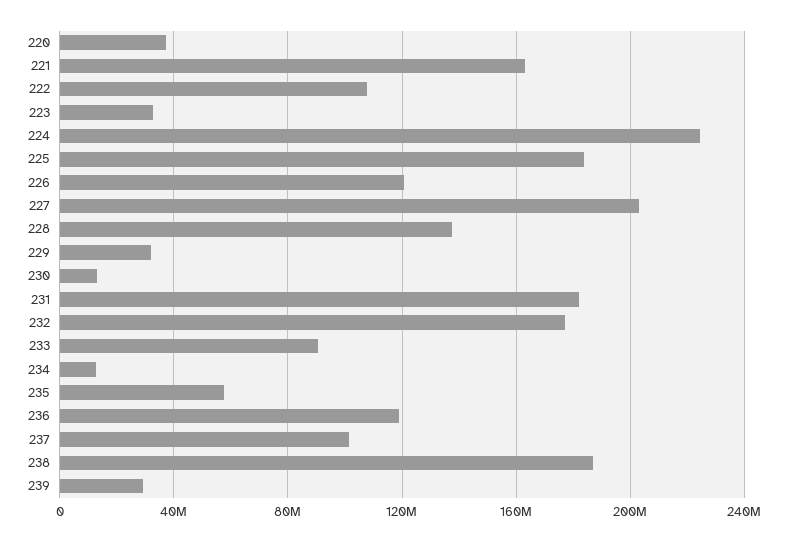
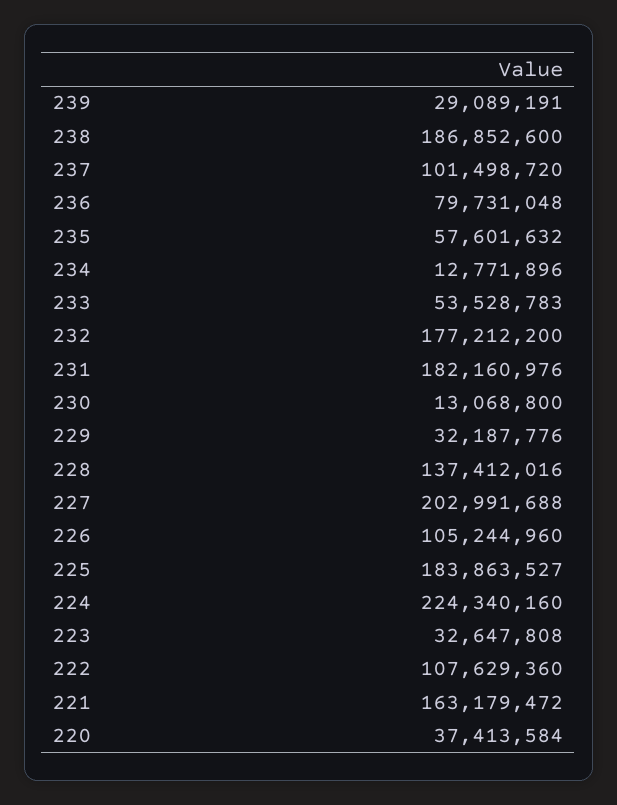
  {
    "220": 37413584,
    "221": 163179472,
    "222": 107629360,
    "223": 32647808,
    "224": 224340160,
    "225": 183863527,
-   "226": 120000000,
+   "226": 105244960,
    "227": 202991688,
    "228": 137412016,
    "229": 32187776,
    "230": 13068800,
    "231": 182160976,
    "232": 177212200,
-   "233": 90000000,
+   "233": 53528783,
    "234": 12771896,
    "235": 57601632,
-   "236": 120000000,
+   "236": 79731048,
    "237": 101498720,
    "238": 186852600,
    "239": 29089191
  }

